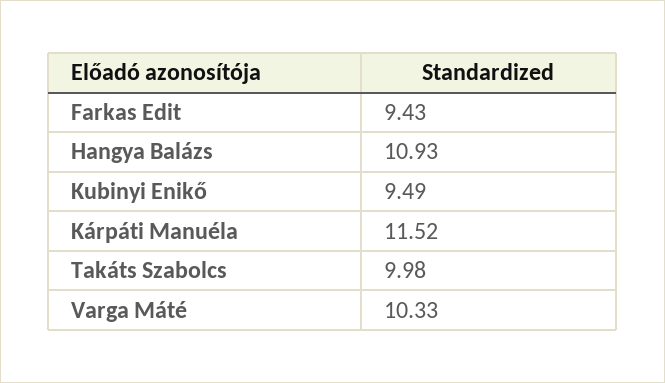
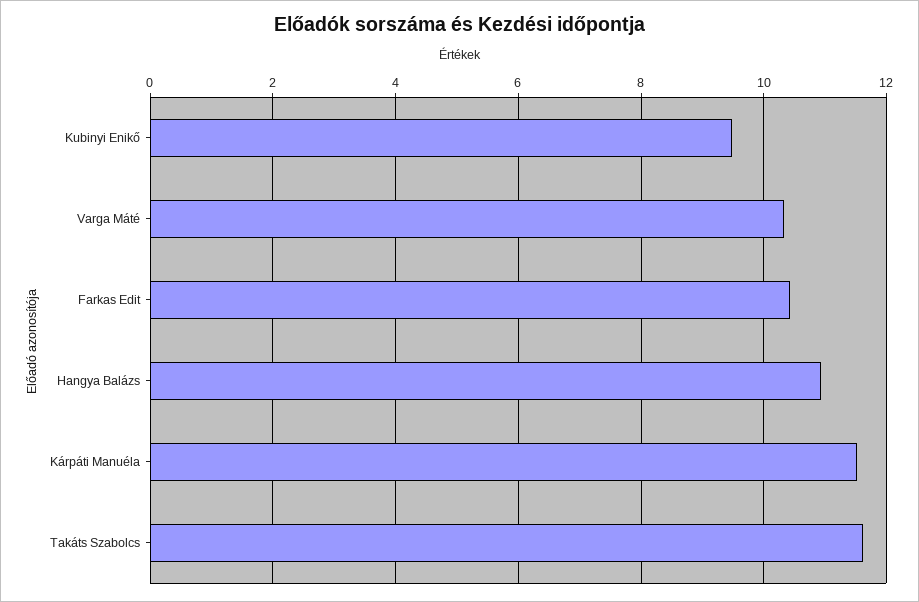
  {
-   "Farkas Edit": 9.43,
+   "Farkas Edit": 10.4,
    "Hangya Balázs": 10.93,
    "Kubinyi Enikő": 9.49,
    "Kárpáti Manuéla": 11.52,
-   "Takáts Szabolcs": 9.98,
+   "Takáts Szabolcs": 11.6,
    "Varga Máté": 10.33
  }

